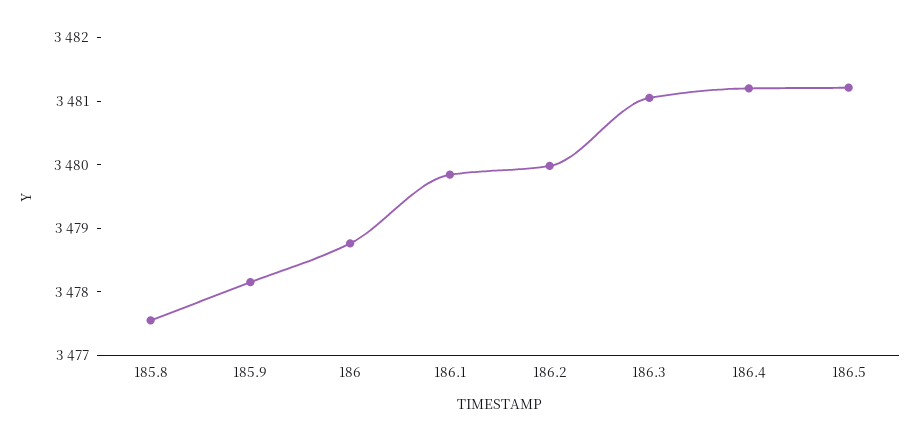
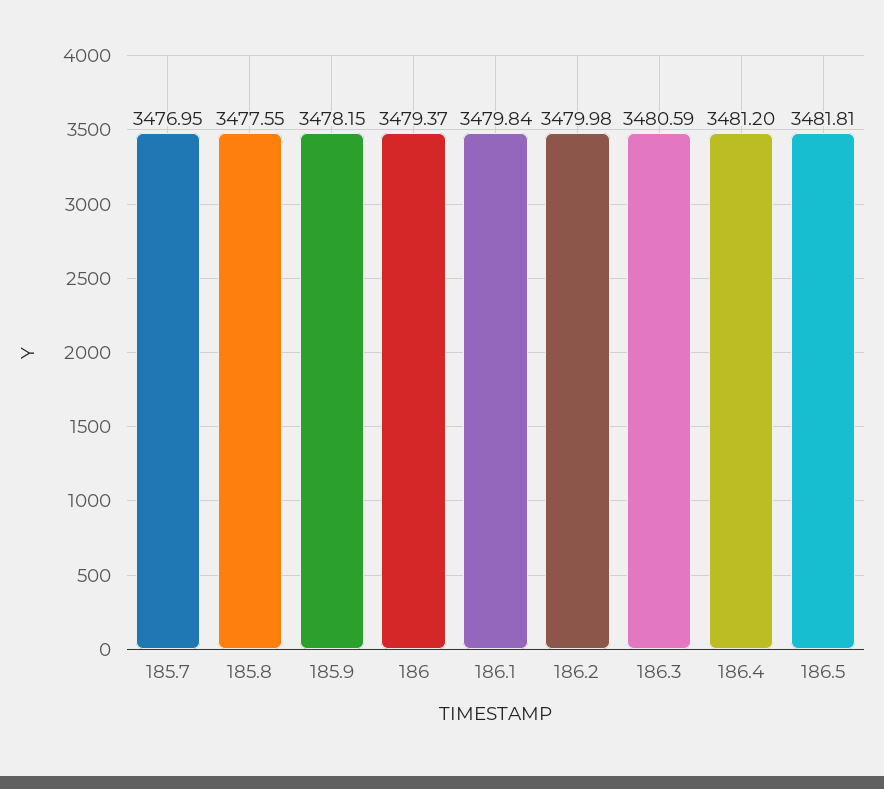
  {
    "185.8": 3477.55,
    "185.9": 3478.15,
-   "186": 3478.8,
+   "186": 3479.37,
    "186.1": 3479.84,
    "186.2": 3479.98,
-   "186.3": 3481,
+   "186.3": 3480.59,
    "186.4": 3481.2,
-   "186.5": 3481.2
+   "186.5": 3481.81,
+   "185.7": 3476.95
  }

